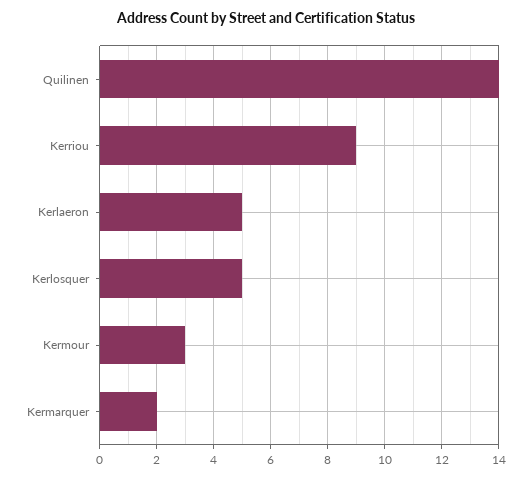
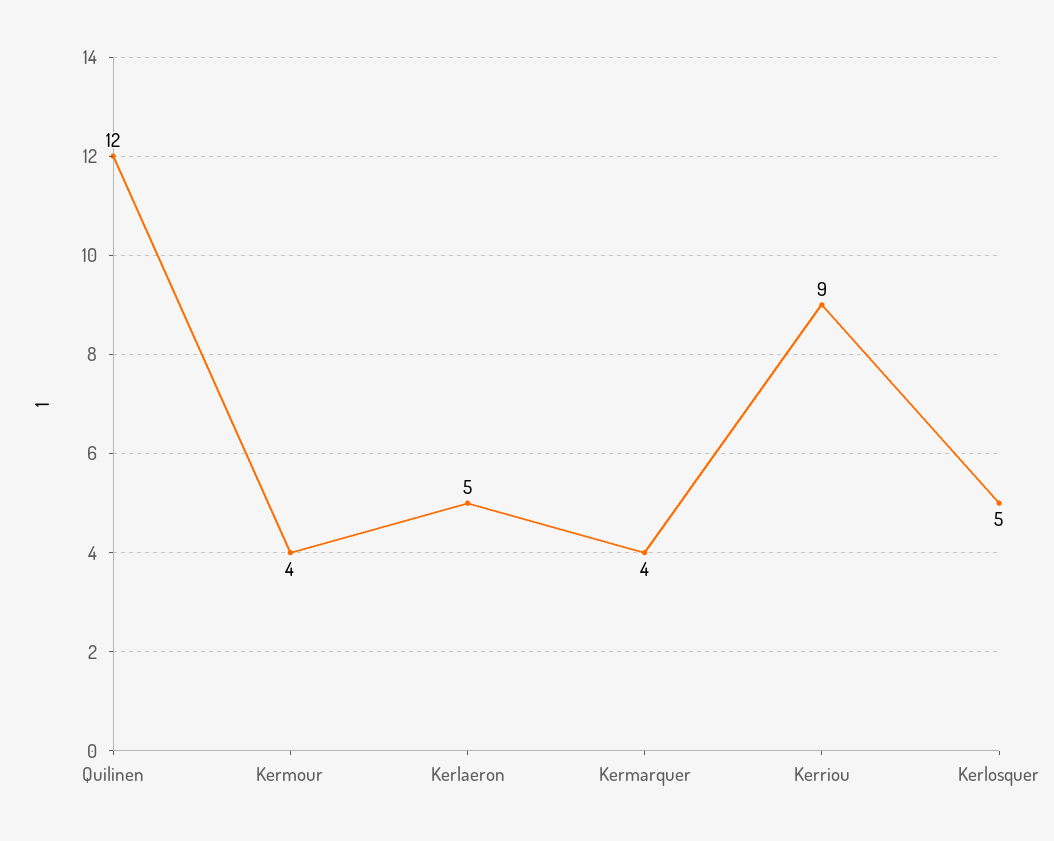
  {
-   "Quilinen": 14,
+   "Quilinen": 12,
    "Kerriou": 9,
    "Kerlaeron": 5,
    "Kerlosquer": 5,
-   "Kermour": 3,
+   "Kermour": 4,
-   "Kermarquer": 2
+   "Kermarquer": 4
  }

